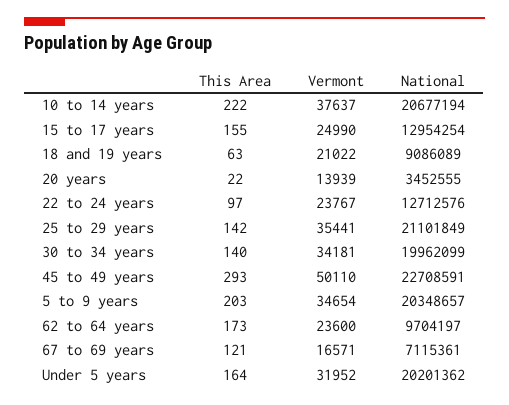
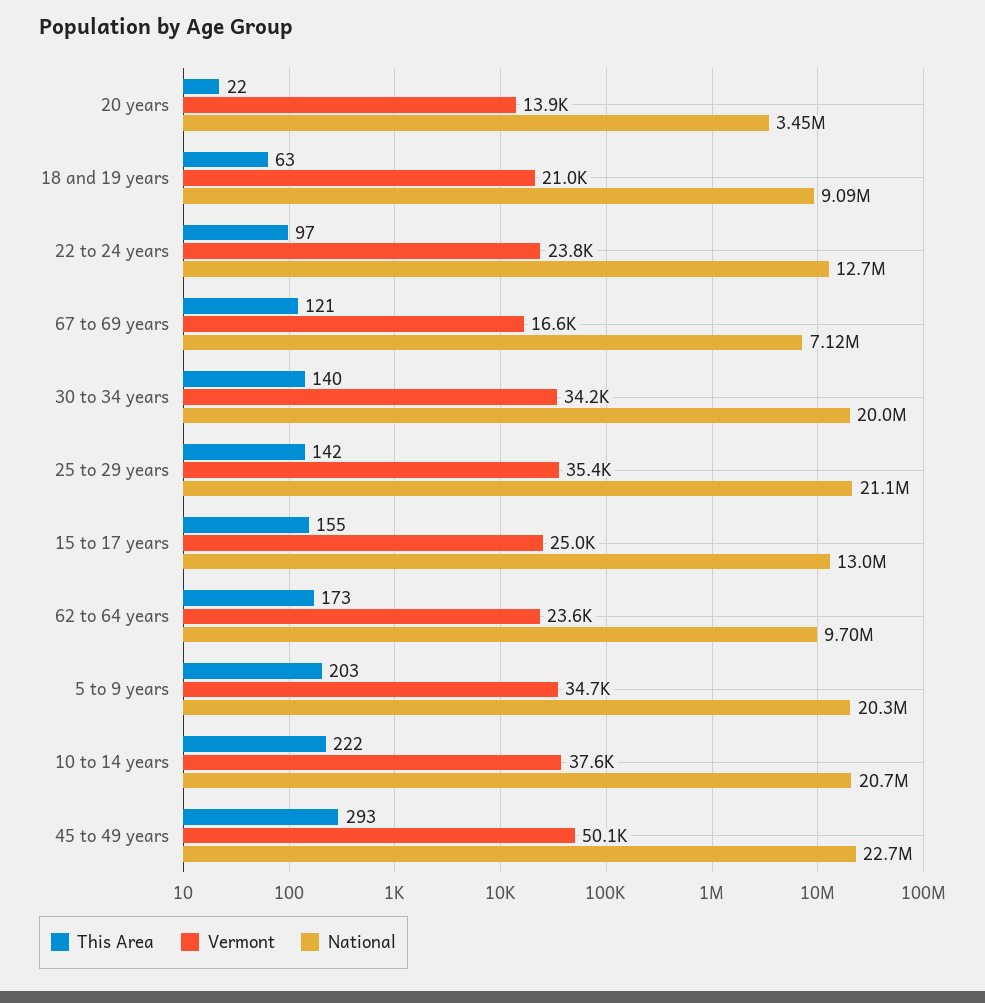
  {
    "This Area": {
      "10 to 14 years": 222,
      "15 to 17 years": 155,
      "18 and 19 years": 63,
      "20 years": 22,
      "22 to 24 years": 97,
      "25 to 29 years": 142,
      "30 to 34 years": 140,
      "45 to 49 years": 293,
      "5 to 9 years": 203,
      "62 to 64 years": 173,
-     "67 to 69 years": 121,
+     "67 to 69 years": 121
-     "Under 5 years": 164
    },
    "Vermont": {
      "10 to 14 years": 37637,
      "15 to 17 years": 24990,
      "18 and 19 years": 21022,
      "20 years": 13939,
      "22 to 24 years": 23767,
      "25 to 29 years": 35441,
      "30 to 34 years": 34181,
      "45 to 49 years": 50110,
      "5 to 9 years": 34654,
      "62 to 64 years": 23600,
-     "67 to 69 years": 16571,
+     "67 to 69 years": 16571
-     "Under 5 years": 31952
    },
    "National": {
      "10 to 14 years": 20677194,
      "15 to 17 years": 12954254,
      "18 and 19 years": 9086089,
      "20 years": 3452555,
      "22 to 24 years": 12712576,
      "25 to 29 years": 21101849,
      "30 to 34 years": 19962099,
      "45 to 49 years": 22708591,
      "5 to 9 years": 20348657,
      "62 to 64 years": 9704197,
-     "67 to 69 years": 7115361,
+     "67 to 69 years": 7115361
-     "Under 5 years": 20201362
    }
  }

